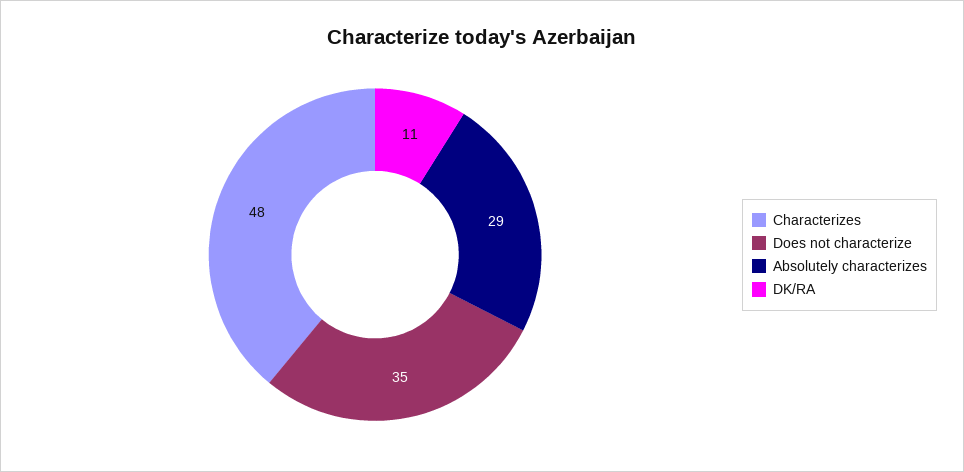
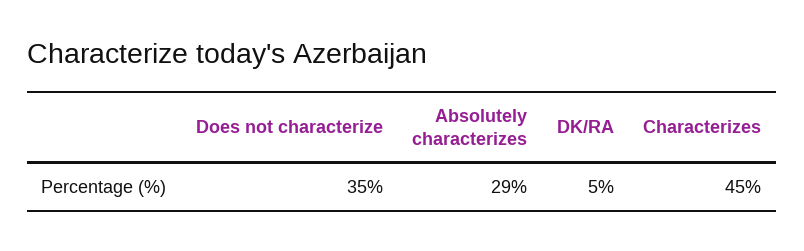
  {
-   "Characterizes": 48,
+   "Characterizes": 45,
    "Does not characterize": 35,
    "Absolutely characterizes": 29,
-   "DK/RA": 11
+   "DK/RA": 5
  }

